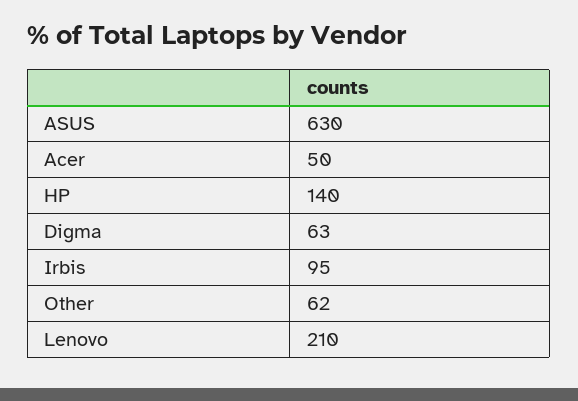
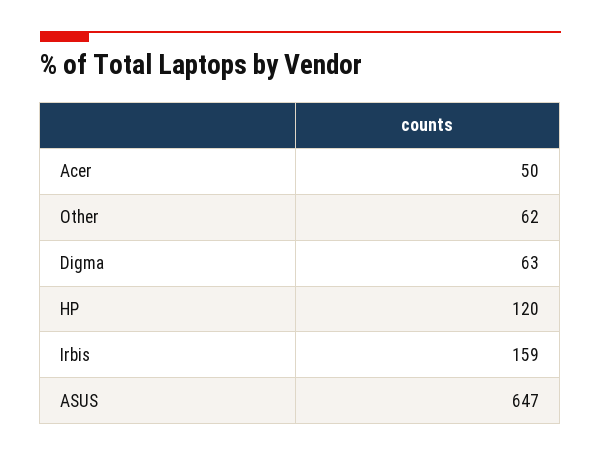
  {
-   "ASUS": 630,
+   "ASUS": 647,
    "Acer": 50,
-   "HP": 140,
+   "HP": 120,
    "Digma": 63,
-   "Irbis": 95,
+   "Irbis": 159,
-   "Other": 62,
+   "Other": 62
-   "Lenovo": 210
  }

